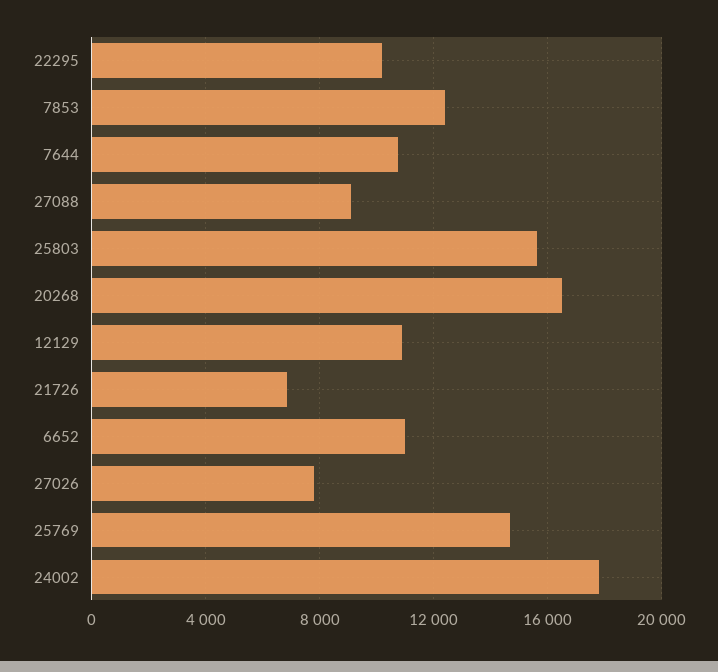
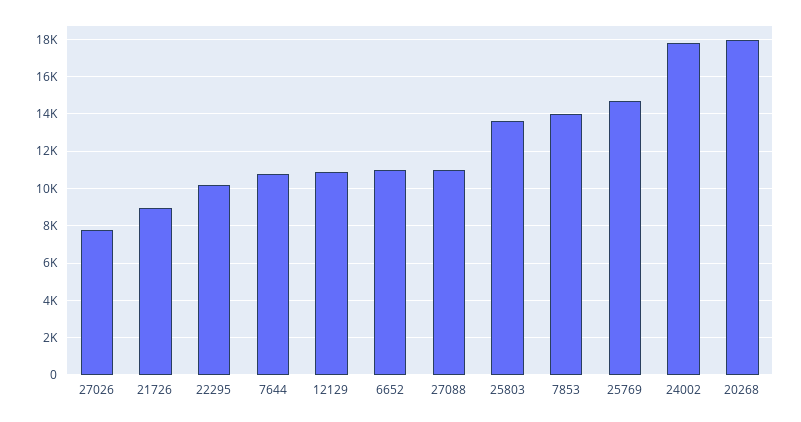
  {
    "22295": 10000,
-   "7853": 12500,
+   "7853": 14000,
    "7644": 11000,
-   "27088": 9000,
+   "27088": 11000,
-   "25803": 15500,
+   "25803": 13500,
-   "20268": 16500,
+   "20268": 18000,
    "12129": 11000,
-   "21726": 7000,
+   "21726": 9000,
    "6652": 11000,
    "27026": 8000,
    "25769": 14500,
    "24002": 18000
  }

